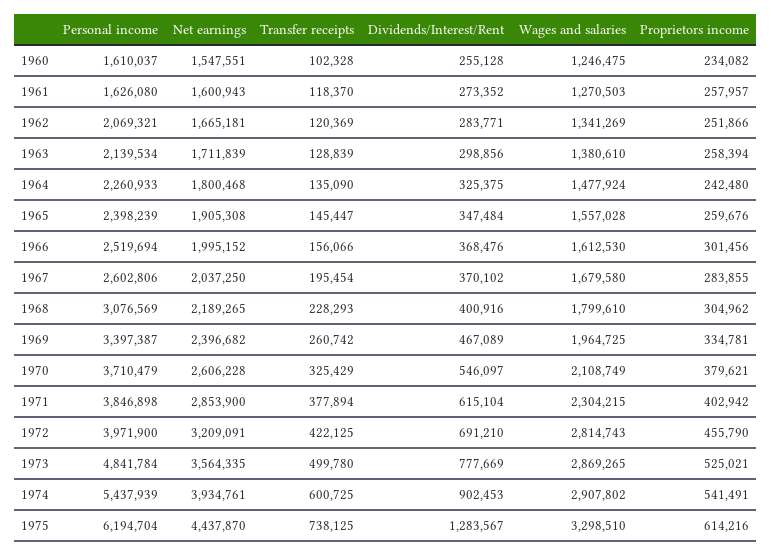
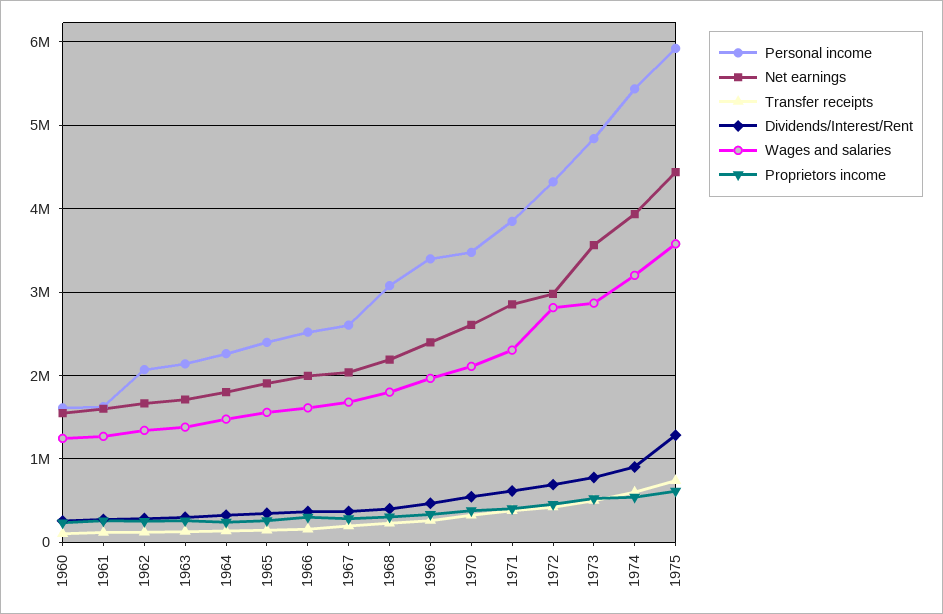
  {
    "Personal income": {
      "1960": 1610037,
      "1961": 1626080,
      "1962": 2069321,
      "1963": 2139534,
      "1964": 2260933,
      "1965": 2398239,
      "1966": 2519694,
      "1967": 2602806,
      "1968": 3076569,
      "1969": 3397387,
-     "1970": 3710479,
+     "1970": 3500000,
      "1971": 3846898,
-     "1972": 3971900,
+     "1972": 4300000,
      "1973": 4841784,
      "1974": 5437939,
-     "1975": 6194704
+     "1975": 5900000
    },
    "Net earnings": {
      "1960": 1547551,
      "1961": 1600943,
      "1962": 1665181,
      "1963": 1711839,
      "1964": 1800468,
      "1965": 1905308,
      "1966": 1995152,
      "1967": 2037250,
      "1968": 2189265,
      "1969": 2396682,
      "1970": 2606228,
      "1971": 2853900,
-     "1972": 3209091,
+     "1972": 3000000,
      "1973": 3564335,
      "1974": 3934761,
      "1975": 4437870
    },
    "Transfer receipts": {
      "1960": 102328,
      "1961": 118370,
      "1962": 120369,
      "1963": 128839,
      "1964": 135090,
      "1965": 145447,
      "1966": 156066,
      "1967": 195454,
      "1968": 228293,
      "1969": 260742,
      "1970": 325429,
      "1971": 377894,
      "1972": 422125,
      "1973": 499780,
      "1974": 600725,
      "1975": 738125
    },
    "Dividends/Interest/Rent": {
      "1960": 255128,
      "1961": 273352,
      "1962": 283771,
      "1963": 298856,
      "1964": 325375,
      "1965": 347484,
      "1966": 368476,
      "1967": 370102,
      "1968": 400916,
      "1969": 467089,
      "1970": 546097,
      "1971": 615104,
      "1972": 691210,
      "1973": 777669,
      "1974": 902453,
      "1975": 1283567
    },
    "Wages and salaries": {
      "1960": 1246475,
      "1961": 1270503,
      "1962": 1341269,
      "1963": 1380610,
      "1964": 1477924,
      "1965": 1557028,
      "1966": 1612530,
      "1967": 1679580,
      "1968": 1799610,
      "1969": 1964725,
      "1970": 2108749,
      "1971": 2304215,
      "1972": 2814743,
      "1973": 2869265,
-     "1974": 2907802,
+     "1974": 3200000,
-     "1975": 3298510
+     "1975": 3600000
    },
    "Proprietors income": {
      "1960": 234082,
      "1961": 257957,
      "1962": 251866,
      "1963": 258394,
      "1964": 242480,
      "1965": 259676,
      "1966": 301456,
      "1967": 283855,
      "1968": 304962,
      "1969": 334781,
      "1970": 379621,
      "1971": 402942,
      "1972": 455790,
      "1973": 525021,
      "1974": 541491,
      "1975": 614216
    }
  }

